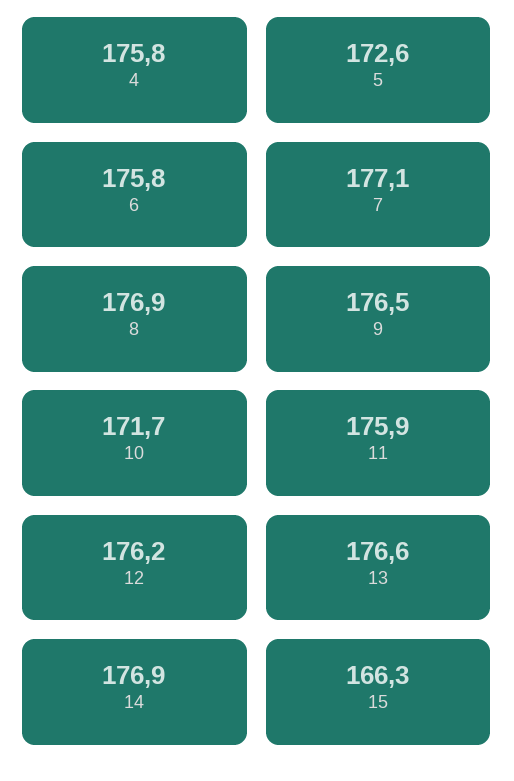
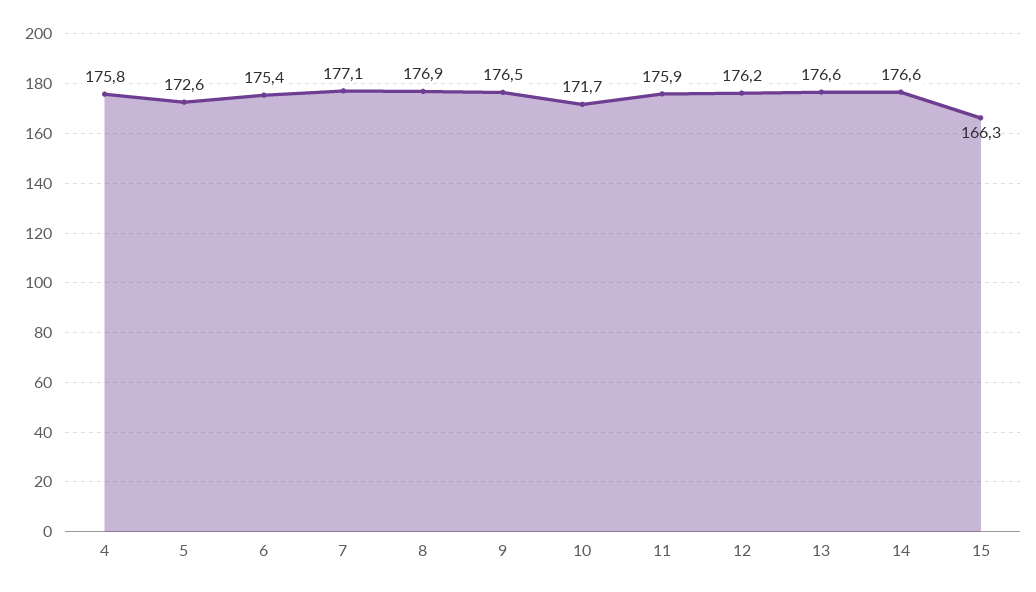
  {
    "4": 175.8,
    "5": 172.6,
-   "6": 175.8,
+   "6": 175.4,
    "7": 177.1,
    "8": 176.9,
    "9": 176.5,
    "10": 171.7,
    "11": 175.9,
    "12": 176.2,
    "13": 176.6,
-   "14": 176.9,
+   "14": 176.6,
    "15": 166.3
  }

